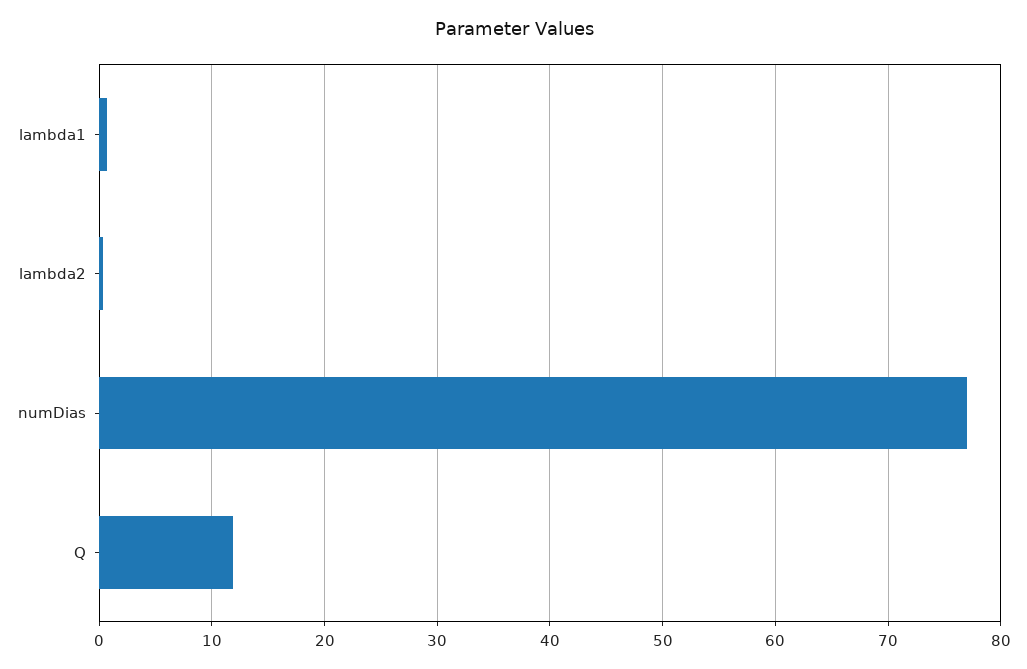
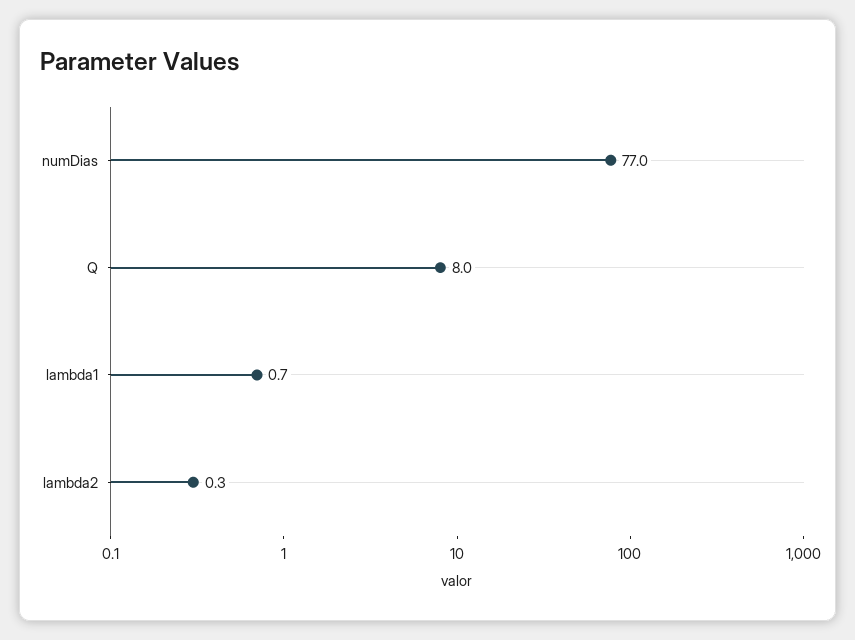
  {
    "lambda1": 0.7,
    "lambda2": 0.3,
    "numDias": 77,
-   "Q": 12
+   "Q": 8
  }

